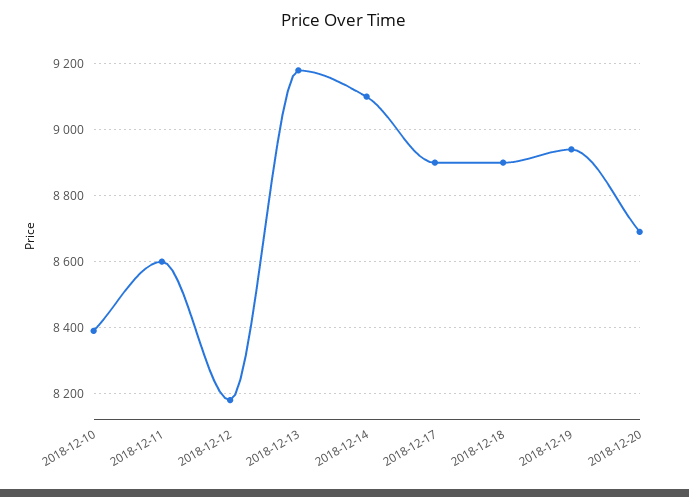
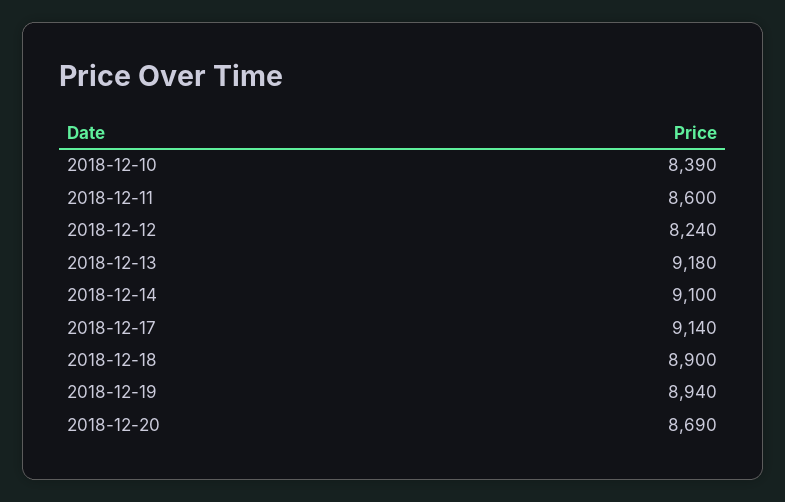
  {
    "2018-12-10": 8390,
    "2018-12-11": 8600,
-   "2018-12-12": 8180,
+   "2018-12-12": 8240,
    "2018-12-13": 9180,
    "2018-12-14": 9100,
-   "2018-12-17": 8900,
+   "2018-12-17": 9140,
    "2018-12-18": 8900,
    "2018-12-19": 8940,
    "2018-12-20": 8690
  }

